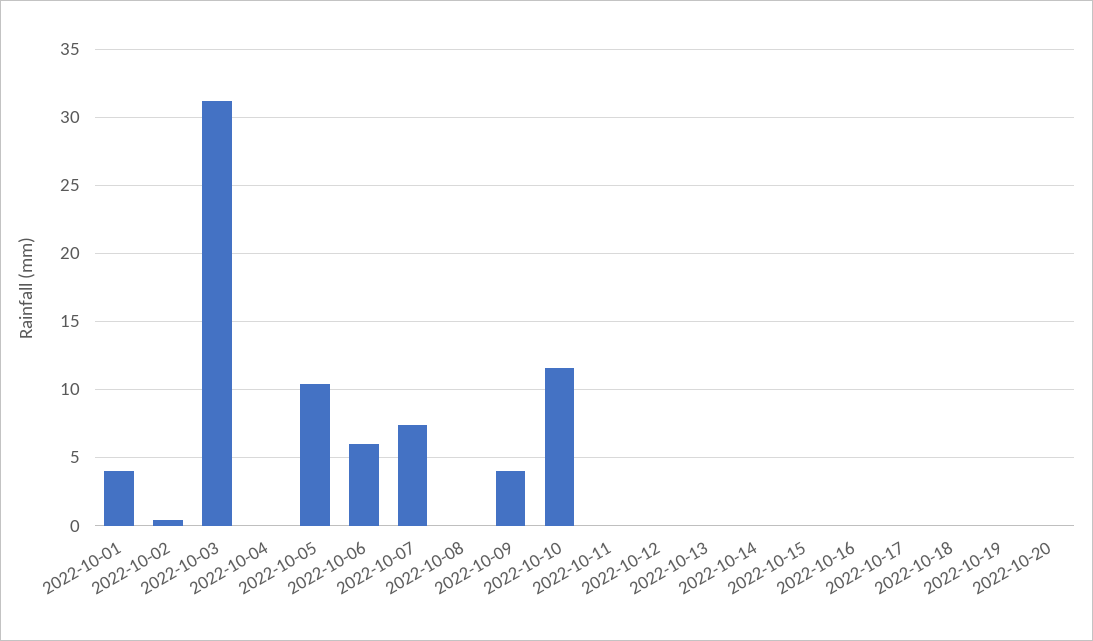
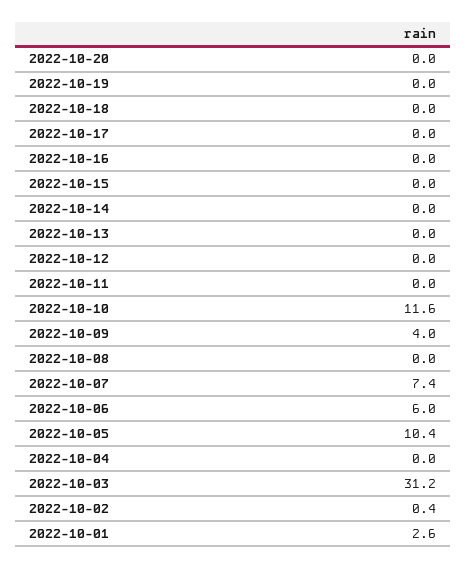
  {
-   "2022-10-01": 4,
+   "2022-10-01": 2.6,
    "2022-10-02": 0.4,
    "2022-10-03": 31.2,
    "2022-10-04": 0,
    "2022-10-05": 10.4,
    "2022-10-06": 6,
    "2022-10-07": 7.4,
    "2022-10-08": 0,
    "2022-10-09": 4,
    "2022-10-10": 11.6,
    "2022-10-11": 0,
    "2022-10-12": 0,
    "2022-10-13": 0,
    "2022-10-14": 0,
    "2022-10-15": 0,
    "2022-10-16": 0,
    "2022-10-17": 0,
    "2022-10-18": 0,
    "2022-10-19": 0,
    "2022-10-20": 0
  }

